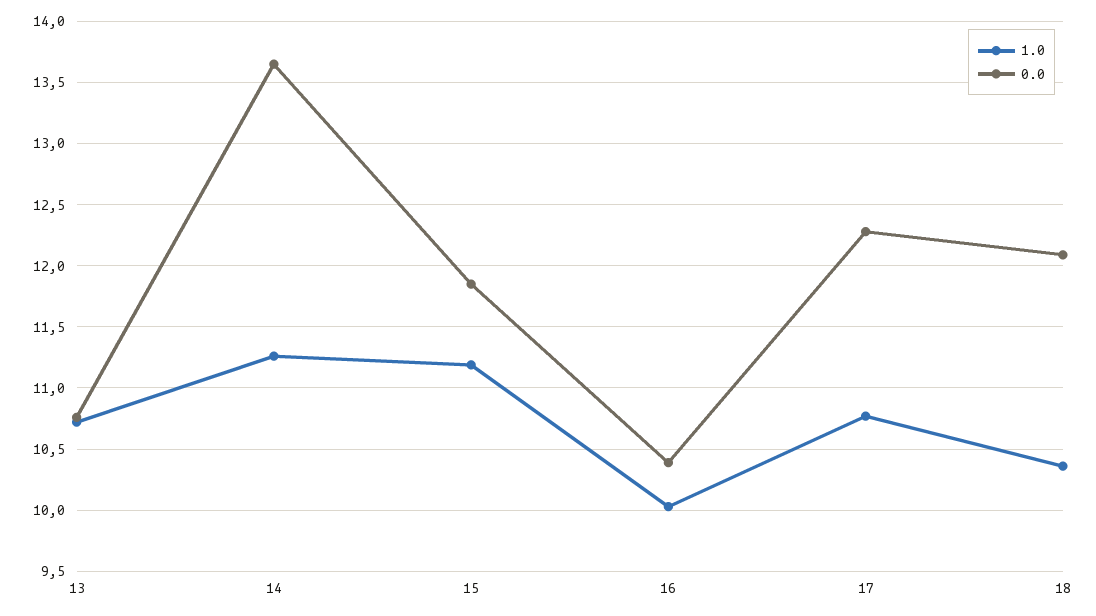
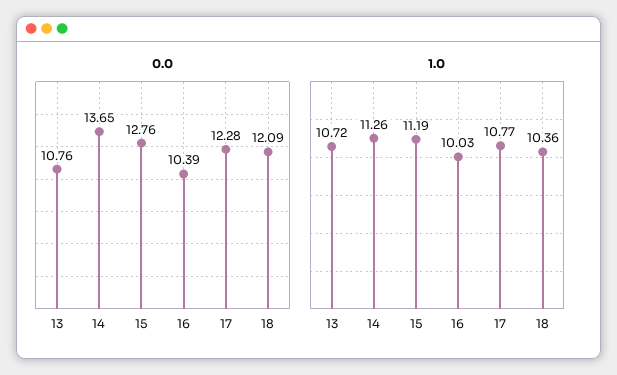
  {
    "1.0": {
      "13": 10.72,
      "14": 11.26,
      "15": 11.19,
      "16": 10.03,
      "17": 10.77,
      "18": 10.36
    },
    "0.0": {
      "13": 10.76,
      "14": 13.65,
-     "15": 11.85,
+     "15": 12.76,
      "16": 10.39,
      "17": 12.28,
      "18": 12.09
    }
  }

